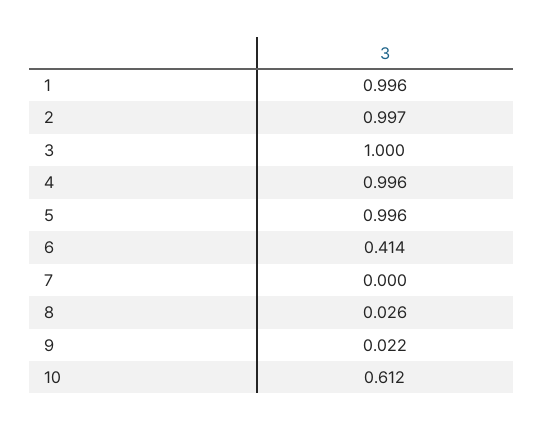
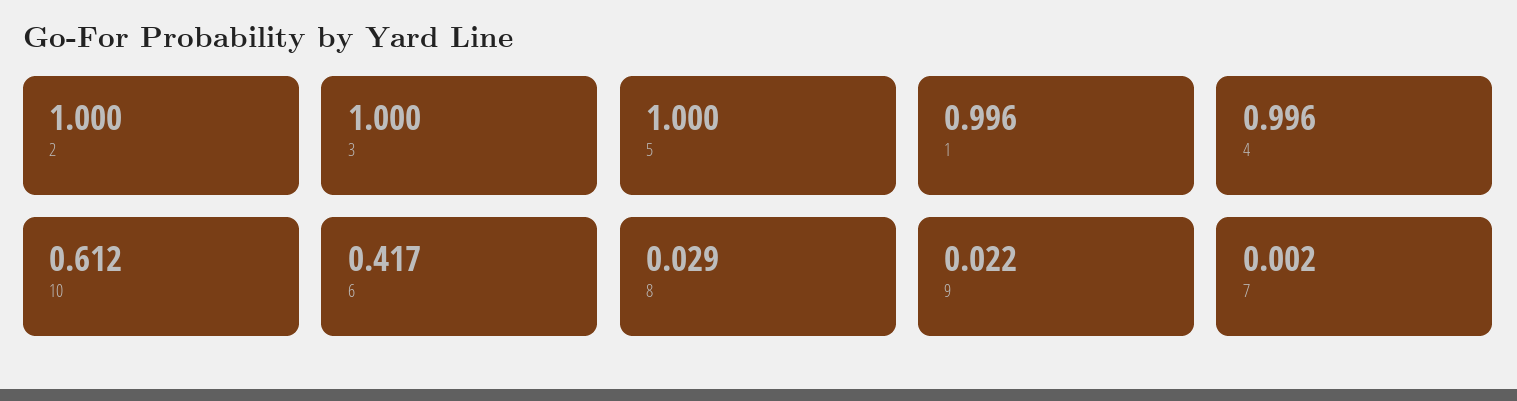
  {
    "1": 0.996,
-   "2": 0.997,
+   "2": 1,
    "3": 1,
    "4": 0.996,
-   "5": 0.996,
+   "5": 1,
-   "6": 0.414,
+   "6": 0.417,
-   "7": 0,
+   "7": 0.002,
-   "8": 0.026,
+   "8": 0.029,
    "9": 0.022,
    "10": 0.612
  }

